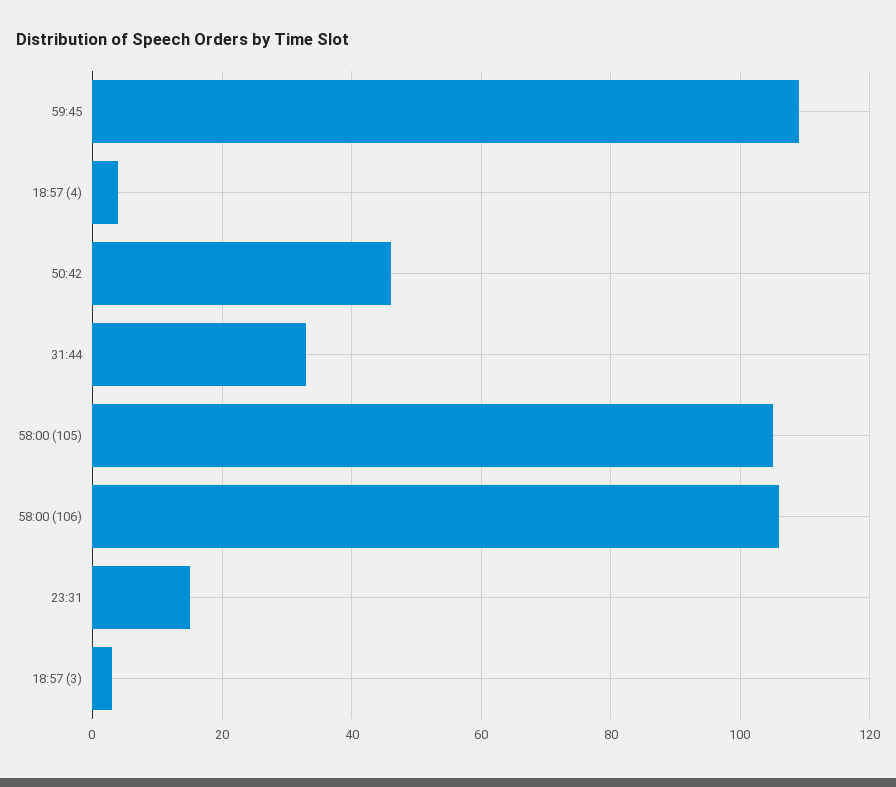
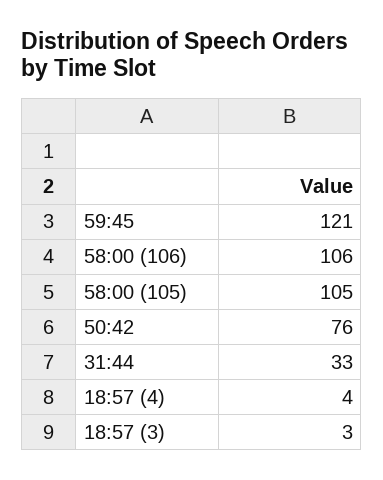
  {
-   "59:45": 110,
+   "59:45": 121,
    "18:57 (4)": 4,
-   "50:42": 45,
+   "50:42": 76,
    "31:44": 33,
    "58:00 (105)": 105,
    "58:00 (106)": 106,
-   "23:31": 15,
    "18:57 (3)": 3
  }

